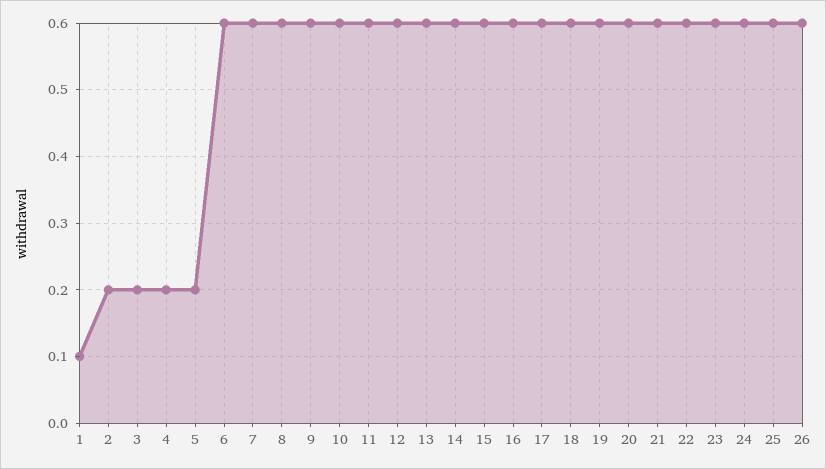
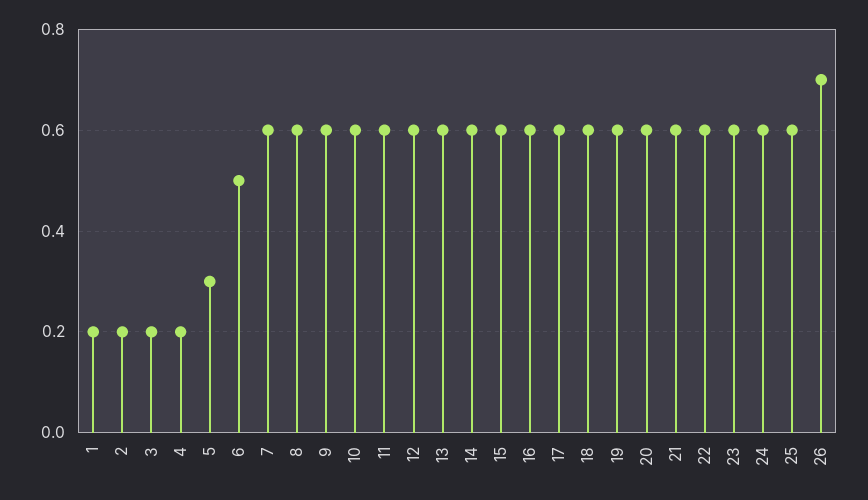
  {
-   "1": 0.1,
+   "1": 0.2,
    "2": 0.2,
    "3": 0.2,
    "4": 0.2,
-   "5": 0.2,
+   "5": 0.3,
-   "6": 0.6,
+   "6": 0.5,
    "7": 0.6,
    "8": 0.6,
    "9": 0.6,
    "10": 0.6,
    "11": 0.6,
    "12": 0.6,
    "13": 0.6,
    "14": 0.6,
    "15": 0.6,
    "16": 0.6,
    "17": 0.6,
    "18": 0.6,
    "19": 0.6,
    "20": 0.6,
    "21": 0.6,
    "22": 0.6,
    "23": 0.6,
    "24": 0.6,
    "25": 0.6,
-   "26": 0.6
+   "26": 0.7
  }

